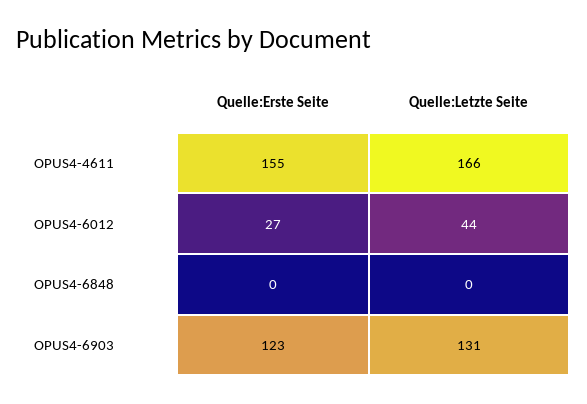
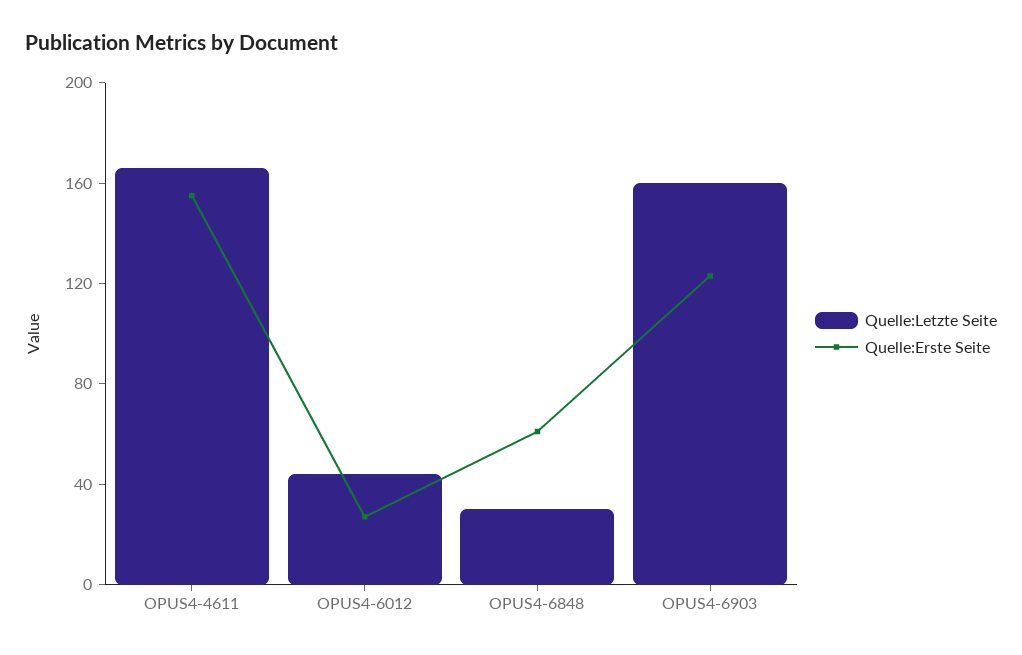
  {
    "Quelle:Erste Seite": {
      "OPUS4-4611": 155,
      "OPUS4-6012": 27,
-     "OPUS4-6848": 0,
+     "OPUS4-6848": 60,
      "OPUS4-6903": 123
    },
    "Quelle:Letzte Seite": {
      "OPUS4-4611": 166,
      "OPUS4-6012": 44,
-     "OPUS4-6848": 0,
+     "OPUS4-6848": 30,
-     "OPUS4-6903": 131
+     "OPUS4-6903": 160
    }
  }

